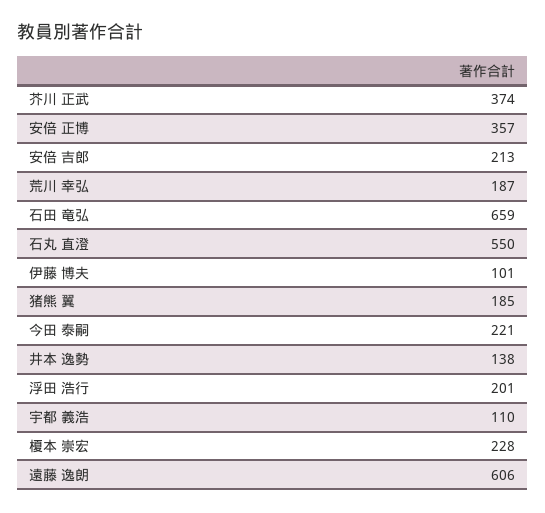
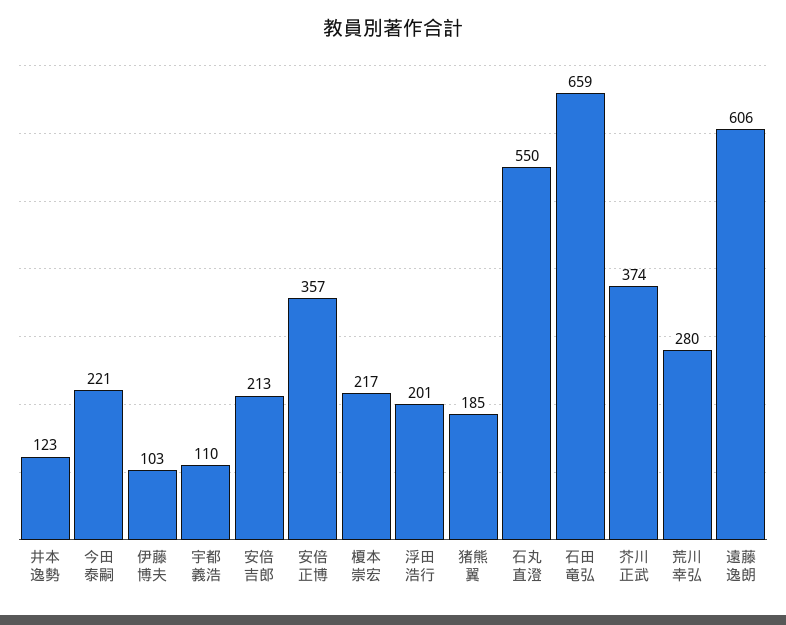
  {
    "芥川 正武": 374,
    "安倍 正博": 357,
    "安倍 吉郎": 213,
-   "荒川 幸弘": 187,
+   "荒川 幸弘": 280,
    "石田 竜弘": 659,
    "石丸 直澄": 550,
-   "伊藤 博夫": 101,
+   "伊藤 博夫": 103,
    "猪熊 翼": 185,
    "今田 泰嗣": 221,
-   "井本 逸勢": 138,
+   "井本 逸勢": 123,
    "浮田 浩行": 201,
    "宇都 義浩": 110,
-   "榎本 崇宏": 228,
+   "榎本 崇宏": 217,
    "遠藤 逸朗": 606
  }

